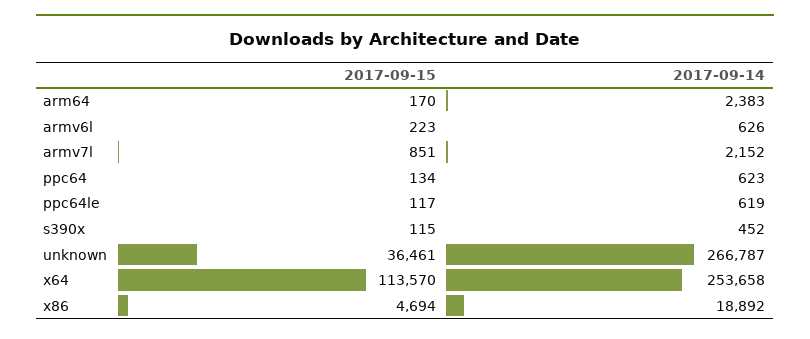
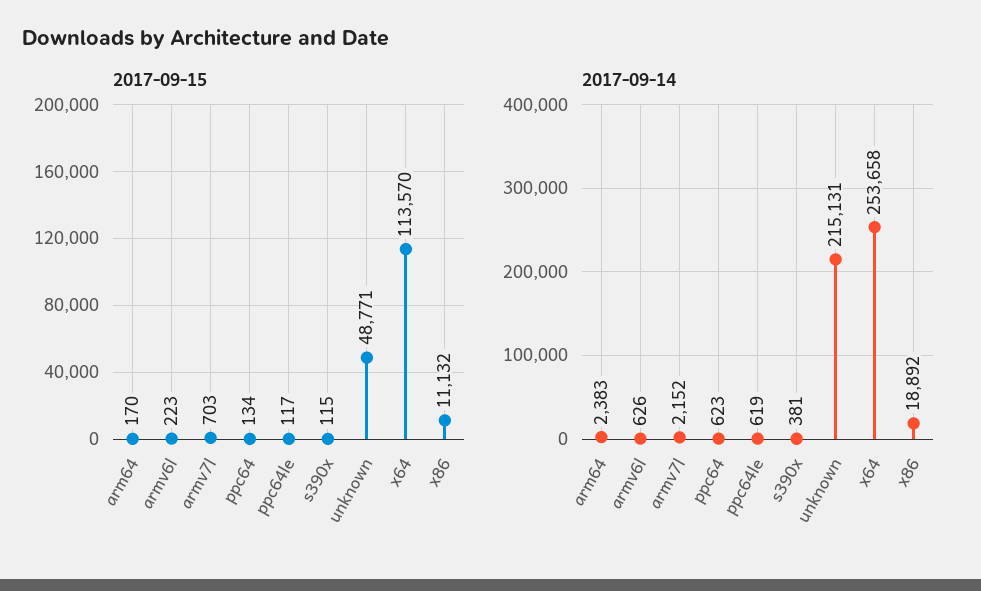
  {
    "2017-09-15": {
      "arm64": 170,
      "armv6l": 223,
-     "armv7l": 851,
+     "armv7l": 703,
      "ppc64": 134,
      "ppc64le": 117,
      "s390x": 115,
-     "unknown": 36461,
+     "unknown": 48771,
      "x64": 113570,
-     "x86": 4694
+     "x86": 11132
    },
    "2017-09-14": {
      "arm64": 2383,
      "armv6l": 626,
      "armv7l": 2152,
      "ppc64": 623,
      "ppc64le": 619,
-     "s390x": 452,
+     "s390x": 381,
-     "unknown": 266787,
+     "unknown": 215131,
      "x64": 253658,
      "x86": 18892
    }
  }

